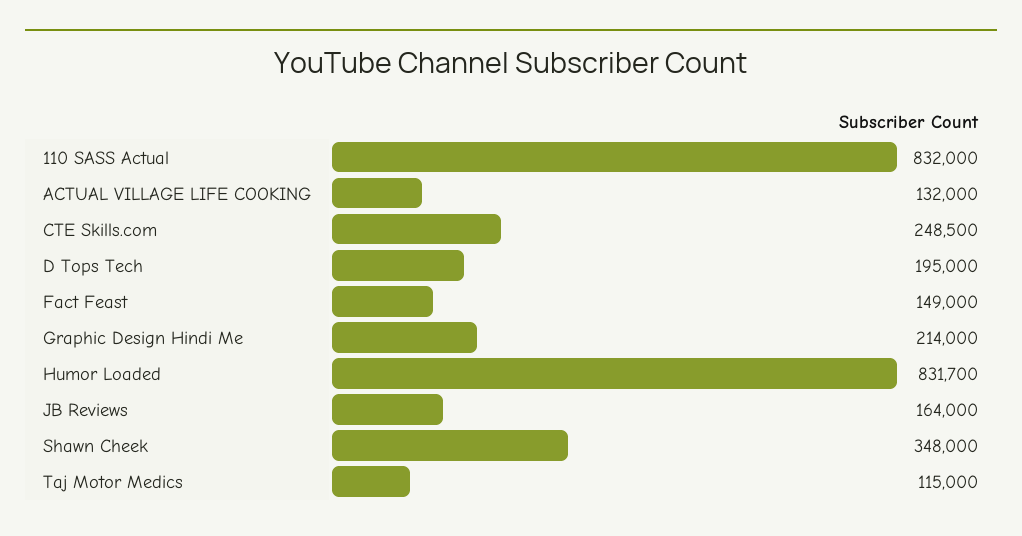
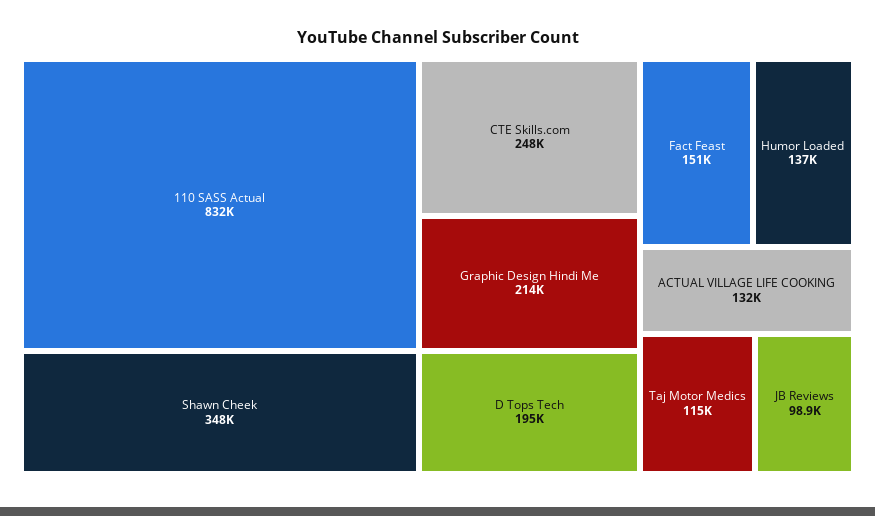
  {
    "110 SASS Actual": 832000,
    "ACTUAL VILLAGE LIFE COOKING": 132000,
-   "CTE Skills.com": 248500,
+   "CTE Skills.com": 248000,
    "D Tops Tech": 195000,
-   "Fact Feast": 149000,
+   "Fact Feast": 151000,
    "Graphic Design Hindi Me": 214000,
-   "Humor Loaded": 831700,
+   "Humor Loaded": 137000,
-   "JB Reviews": 164000,
+   "JB Reviews": 98900,
    "Shawn Cheek": 348000,
    "Taj Motor Medics": 115000
  }

